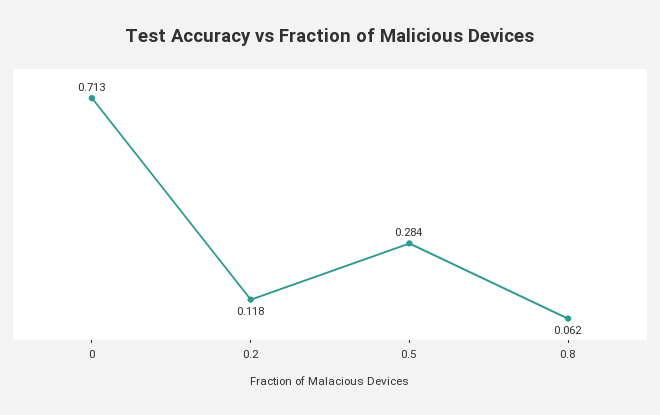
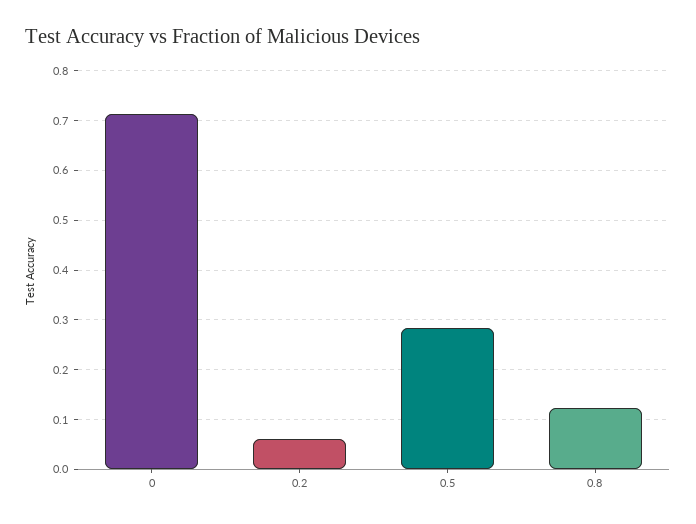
  {
    "0": 0.713,
-   "0.2": 0.118,
+   "0.2": 0.06,
    "0.5": 0.284,
-   "0.8": 0.062
+   "0.8": 0.12
  }

